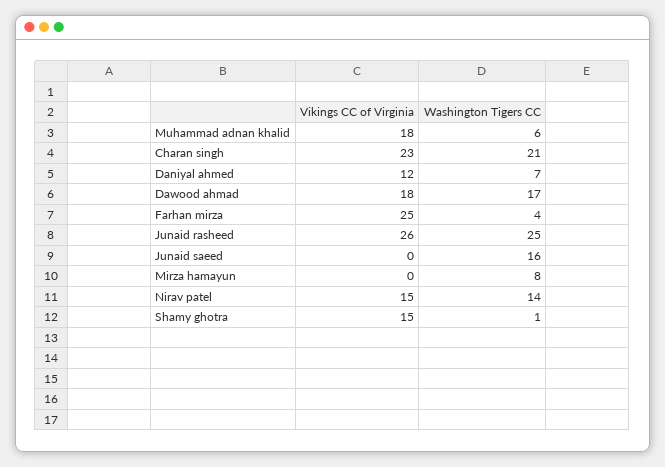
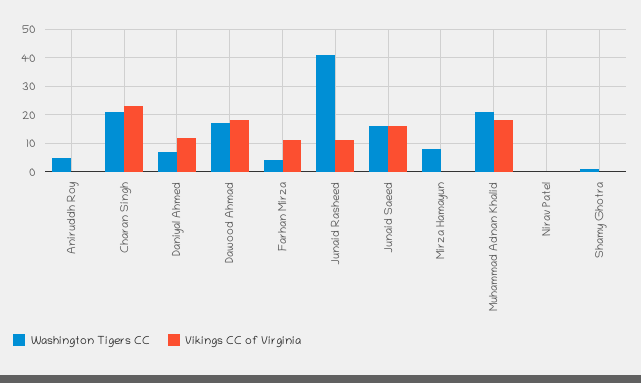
  {
    "Vikings CC of Virginia": {
      "Muhammad adnan khalid": 18,
      "Charan singh": 23,
      "Daniyal ahmed": 12,
      "Dawood ahmad": 18,
-     "Farhan mirza": 25,
+     "Farhan mirza": 10,
-     "Junaid rasheed": 26,
+     "Junaid rasheed": 10,
-     "Junaid saeed": 0,
+     "Junaid saeed": 15,
      "Mirza hamayun": 0,
-     "Nirav patel": 15,
+     "Nirav patel": 0,
-     "Shamy ghotra": 15
+     "Shamy ghotra": 0,
+     "Aniruddh Roy": 0
    },
    "Washington Tigers CC": {
-     "Muhammad adnan khalid": 6,
+     "Muhammad adnan khalid": 20,
      "Charan singh": 21,
      "Daniyal ahmed": 7,
      "Dawood ahmad": 17,
      "Farhan mirza": 4,
-     "Junaid rasheed": 25,
+     "Junaid rasheed": 40,
      "Junaid saeed": 16,
      "Mirza hamayun": 8,
-     "Nirav patel": 14,
+     "Nirav patel": 0,
-     "Shamy ghotra": 1
+     "Shamy ghotra": 1,
+     "Aniruddh Roy": 5
    }
  }

